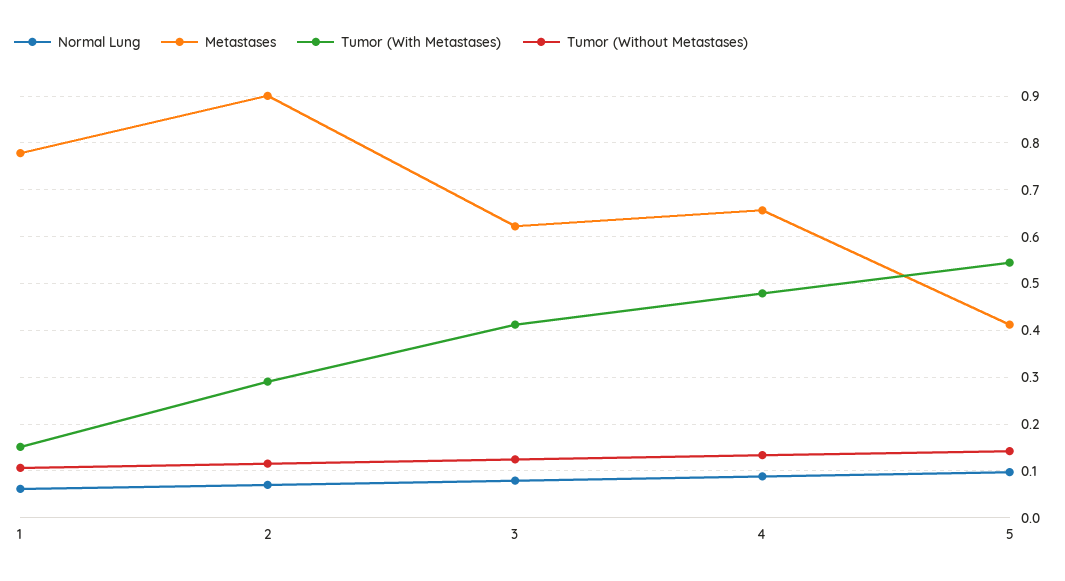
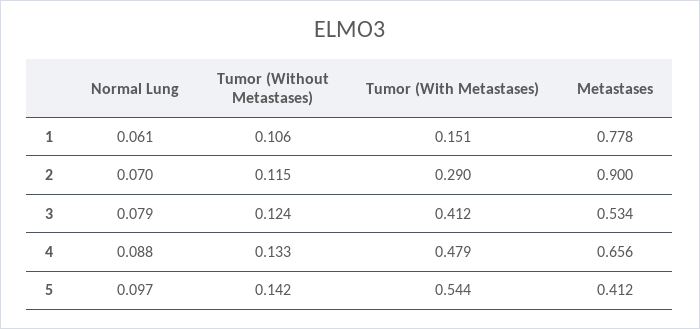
  {
    "Normal Lung": {
      "1": 0.061,
      "2": 0.07,
      "3": 0.079,
      "4": 0.088,
      "5": 0.097
    },
    "Metastases": {
      "1": 0.778,
      "2": 0.9,
-     "3": 0.62,
+     "3": 0.534,
      "4": 0.656,
      "5": 0.412
    },
    "Tumor (With Metastases)": {
      "1": 0.151,
      "2": 0.29,
      "3": 0.412,
      "4": 0.479,
      "5": 0.544
    },
    "Tumor (Without Metastases)": {
      "1": 0.106,
      "2": 0.115,
      "3": 0.124,
      "4": 0.133,
      "5": 0.142
    }
  }

